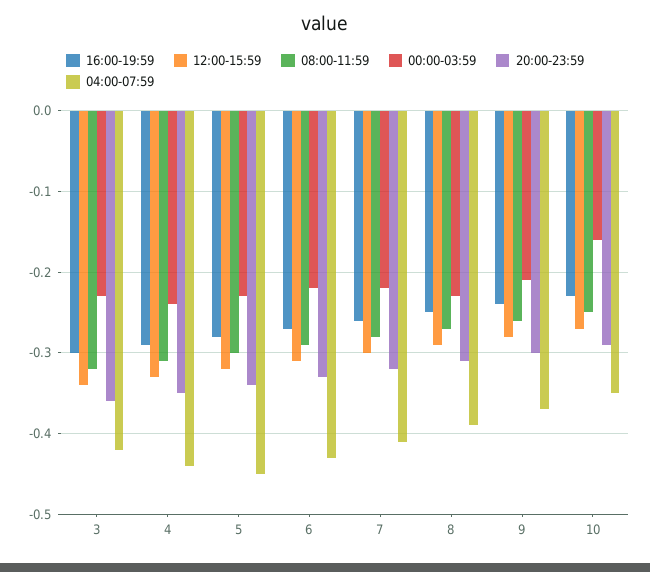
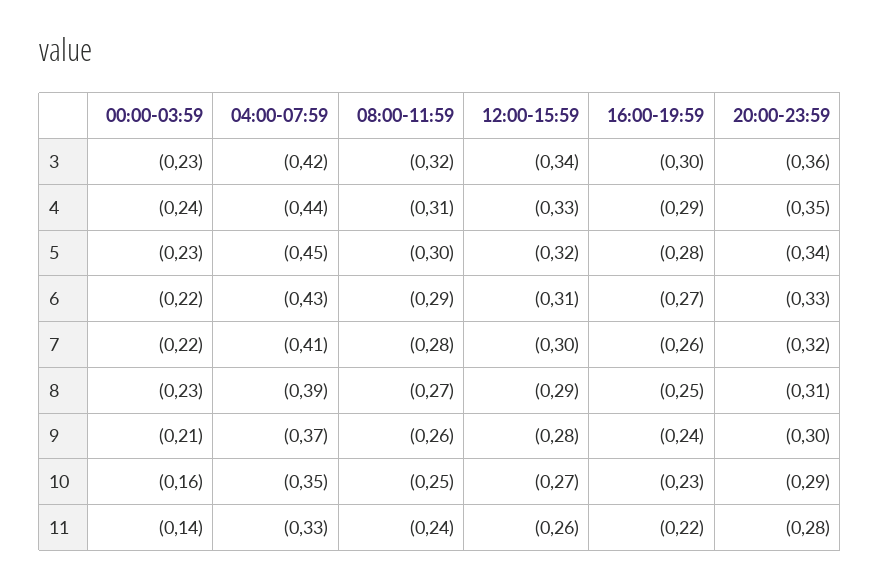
  {
    "16:00-19:59": {
      "3": -0.3,
      "4": -0.29,
      "5": -0.28,
      "6": -0.27,
      "7": -0.26,
      "8": -0.25,
      "9": -0.24,
-     "10": -0.23
+     "10": -0.23,
+     "11": -0.22
    },
    "12:00-15:59": {
      "3": -0.34,
      "4": -0.33,
      "5": -0.32,
      "6": -0.31,
      "7": -0.3,
      "8": -0.29,
      "9": -0.28,
-     "10": -0.27
+     "10": -0.27,
+     "11": -0.26
    },
    "08:00-11:59": {
      "3": -0.32,
      "4": -0.31,
      "5": -0.3,
      "6": -0.29,
      "7": -0.28,
      "8": -0.27,
      "9": -0.26,
-     "10": -0.25
+     "10": -0.25,
+     "11": -0.24
    },
    "00:00-03:59": {
      "3": -0.23,
      "4": -0.24,
      "5": -0.23,
      "6": -0.22,
      "7": -0.22,
      "8": -0.23,
      "9": -0.21,
-     "10": -0.16
+     "10": -0.16,
+     "11": -0.14
    },
    "20:00-23:59": {
      "3": -0.36,
      "4": -0.35,
      "5": -0.34,
      "6": -0.33,
      "7": -0.32,
      "8": -0.31,
      "9": -0.3,
-     "10": -0.29
+     "10": -0.29,
+     "11": -0.28
    },
    "04:00-07:59": {
      "3": -0.42,
      "4": -0.44,
      "5": -0.45,
      "6": -0.43,
      "7": -0.41,
      "8": -0.39,
      "9": -0.37,
-     "10": -0.35
+     "10": -0.35,
+     "11": -0.33
    }
  }

